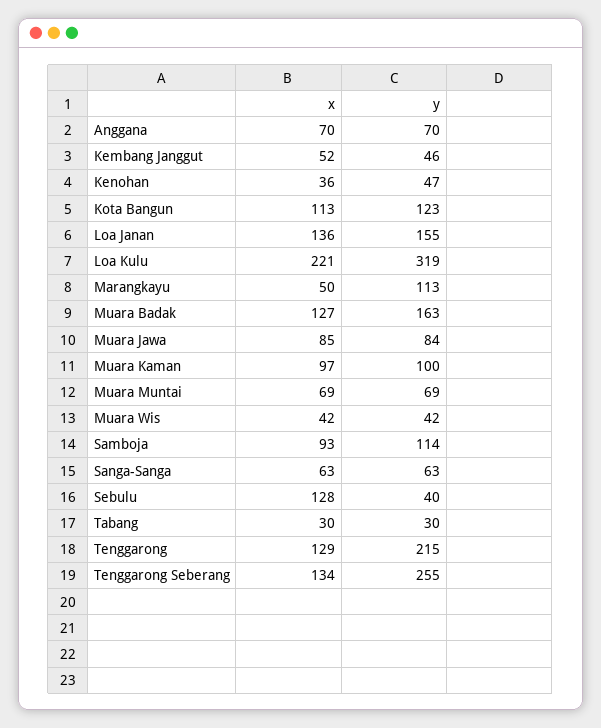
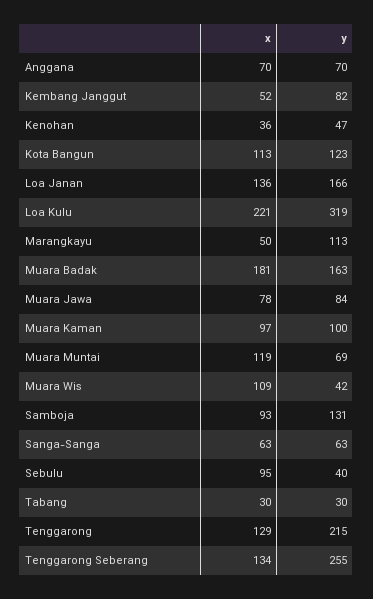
  {
    "x": {
      "Anggana": 70,
      "Kembang Janggut": 52,
      "Kenohan": 36,
      "Kota Bangun": 113,
      "Loa Janan": 136,
      "Loa Kulu": 221,
      "Marangkayu": 50,
-     "Muara Badak": 127,
+     "Muara Badak": 181,
-     "Muara Jawa": 85,
+     "Muara Jawa": 78,
      "Muara Kaman": 97,
-     "Muara Muntai": 69,
+     "Muara Muntai": 119,
-     "Muara Wis": 42,
+     "Muara Wis": 109,
      "Samboja": 93,
      "Sanga-Sanga": 63,
-     "Sebulu": 128,
+     "Sebulu": 95,
      "Tabang": 30,
      "Tenggarong": 129,
      "Tenggarong Seberang": 134
    },
    "y": {
      "Anggana": 70,
-     "Kembang Janggut": 46,
+     "Kembang Janggut": 82,
      "Kenohan": 47,
      "Kota Bangun": 123,
-     "Loa Janan": 155,
+     "Loa Janan": 166,
      "Loa Kulu": 319,
      "Marangkayu": 113,
      "Muara Badak": 163,
      "Muara Jawa": 84,
      "Muara Kaman": 100,
      "Muara Muntai": 69,
      "Muara Wis": 42,
-     "Samboja": 114,
+     "Samboja": 131,
      "Sanga-Sanga": 63,
      "Sebulu": 40,
      "Tabang": 30,
      "Tenggarong": 215,
      "Tenggarong Seberang": 255
    }
  }

